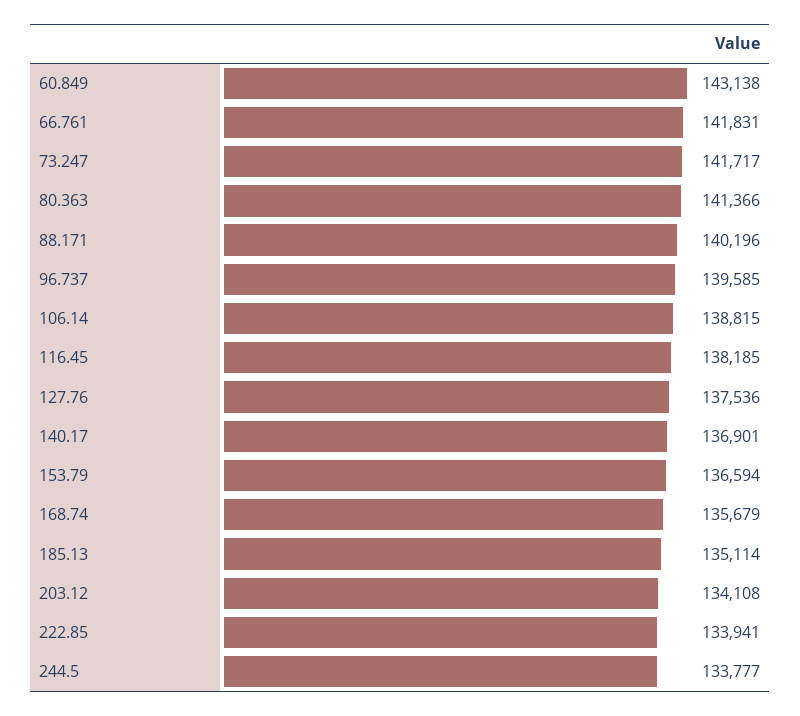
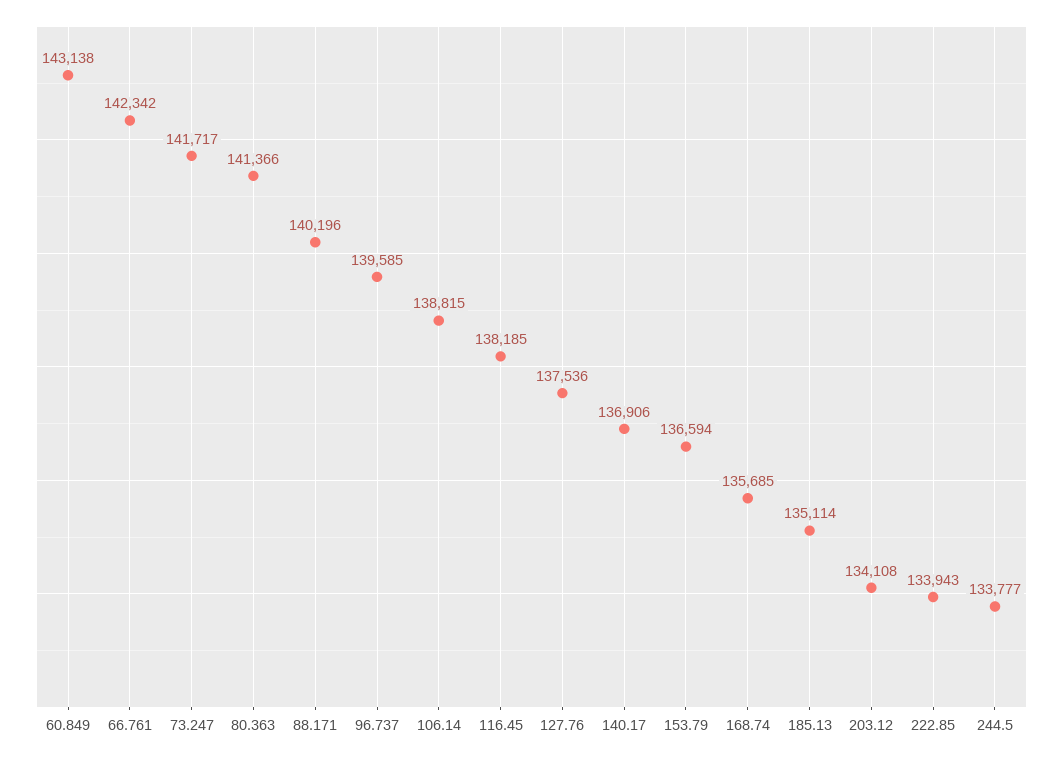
  {
    "60.849": 143138,
-   "66.761": 141831,
+   "66.761": 142342,
    "73.247": 141717,
    "80.363": 141366,
    "88.171": 140196,
    "96.737": 139585,
    "106.14": 138815,
    "116.45": 138185,
    "127.76": 137536,
-   "140.17": 136901,
+   "140.17": 136906,
    "153.79": 136594,
-   "168.74": 135679,
+   "168.74": 135685,
    "185.13": 135114,
    "203.12": 134108,
-   "222.85": 133941,
+   "222.85": 133943,
    "244.5": 133777
  }

